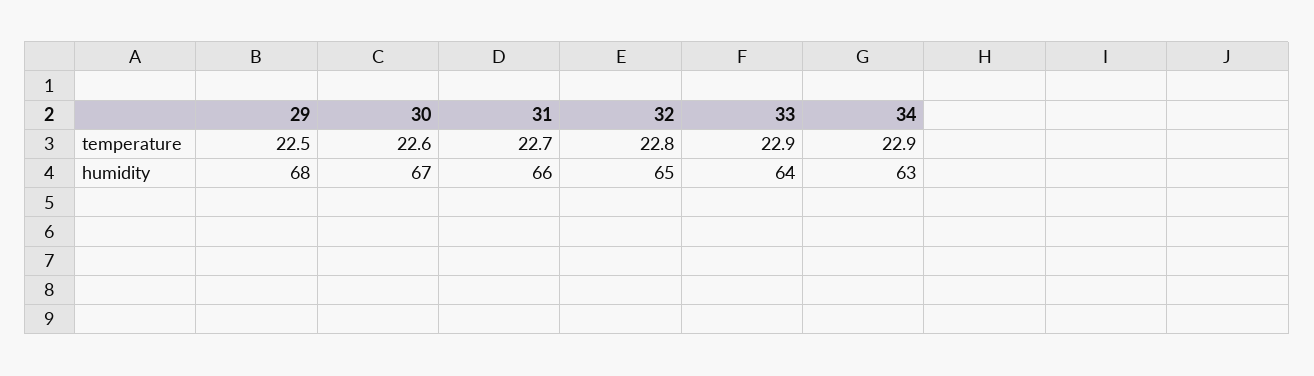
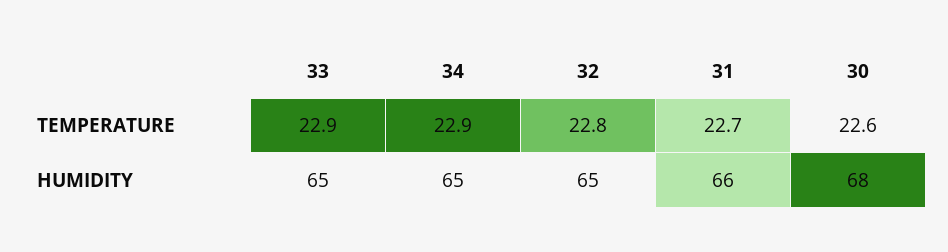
  {
-   "29": {
-     "temperature": 22.5,
-     "humidity": 68
-   },
    "30": {
      "temperature": 22.6,
-     "humidity": 67
+     "humidity": 68
    },
    "31": {
      "temperature": 22.7,
      "humidity": 66
    },
    "32": {
      "temperature": 22.8,
      "humidity": 65
    },
    "33": {
      "temperature": 22.9,
-     "humidity": 64
+     "humidity": 65
    },
    "34": {
      "temperature": 22.9,
-     "humidity": 63
+     "humidity": 65
    }
  }

